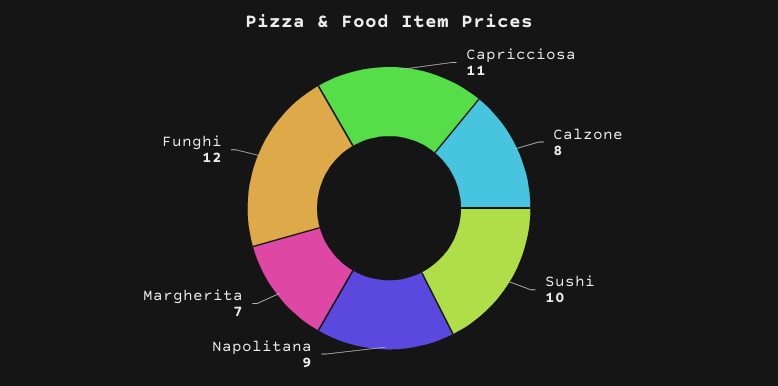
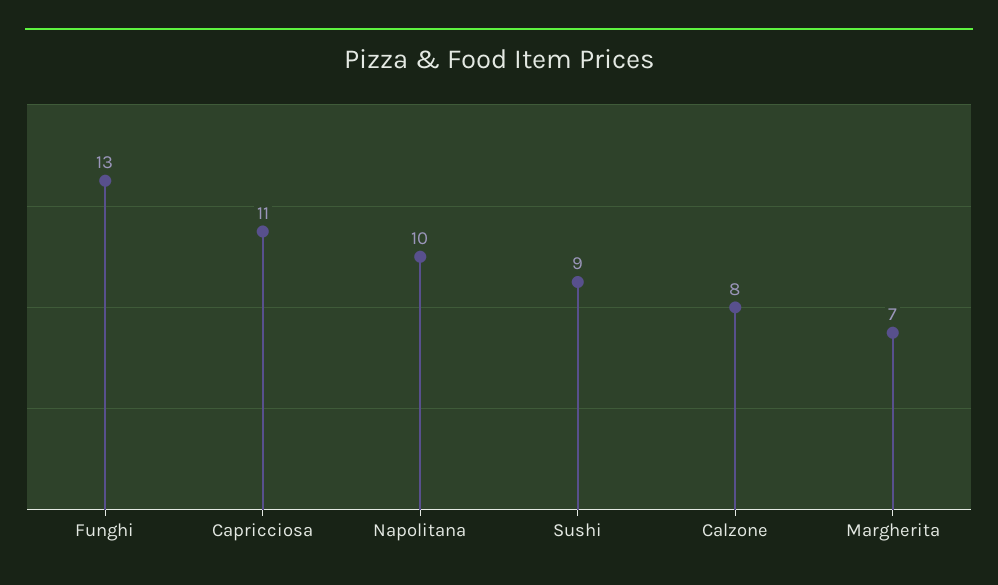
  {
    "Capricciosa": 11,
    "Calzone": 8,
-   "Sushi": 10,
+   "Sushi": 9,
-   "Napolitana": 9,
+   "Napolitana": 10,
    "Margherita": 7,
-   "Funghi": 12
+   "Funghi": 13
  }

